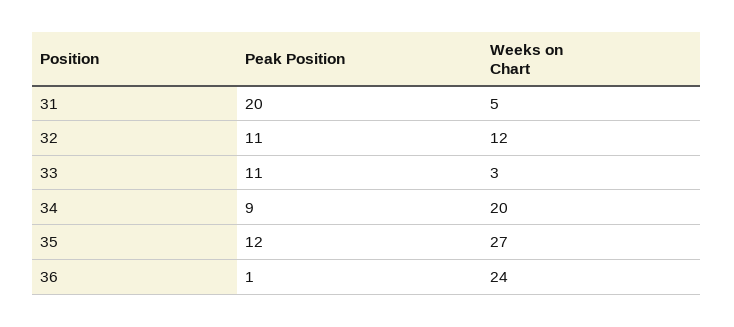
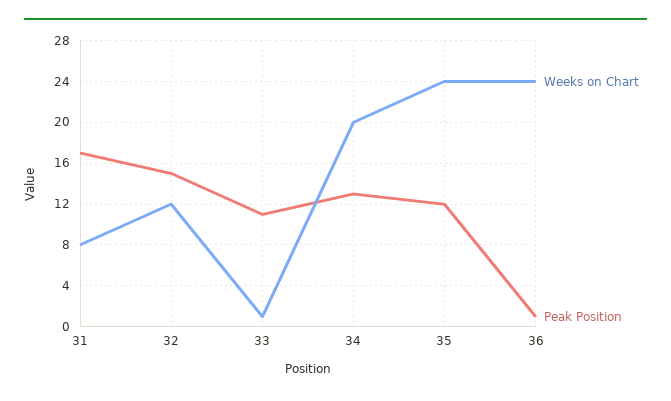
  {
    "Peak Position": {
-     "31": 20,
+     "31": 17,
-     "32": 11,
+     "32": 15,
      "33": 11,
-     "34": 9,
+     "34": 13,
      "35": 12,
      "36": 1
    },
    "Weeks on Chart": {
-     "31": 5,
+     "31": 8,
      "32": 12,
-     "33": 3,
+     "33": 1,
      "34": 20,
-     "35": 27,
+     "35": 24,
      "36": 24
    }
  }

